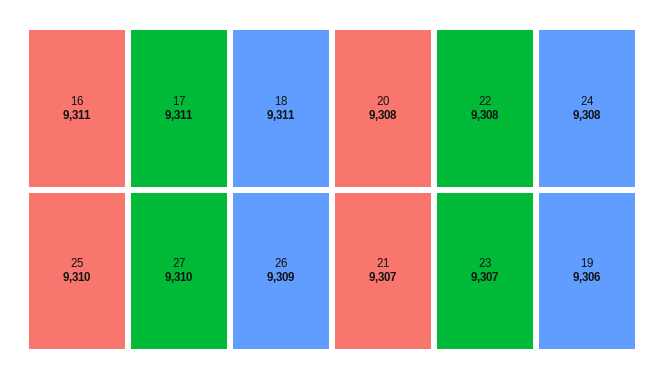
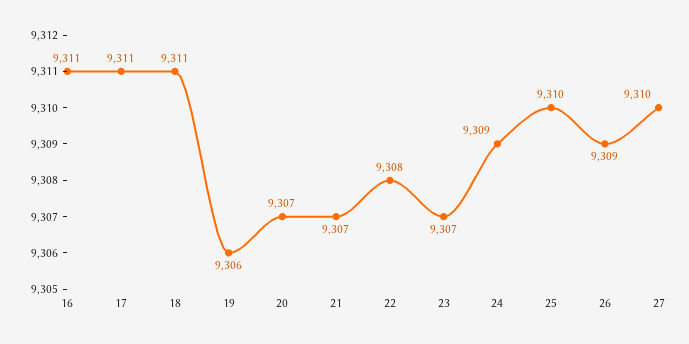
  {
    "16": 9311,
    "17": 9311,
    "18": 9311,
    "25": 9310,
    "27": 9310,
    "26": 9309,
-   "20": 9308,
+   "20": 9307,
    "22": 9308,
-   "24": 9308,
+   "24": 9309,
    "21": 9307,
    "23": 9307,
    "19": 9306
  }

